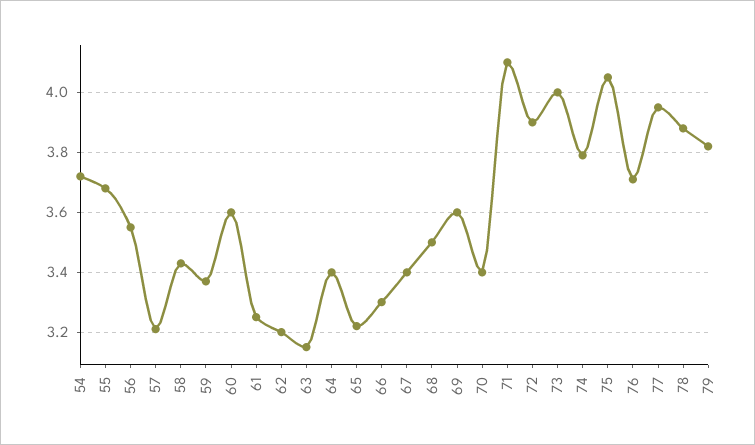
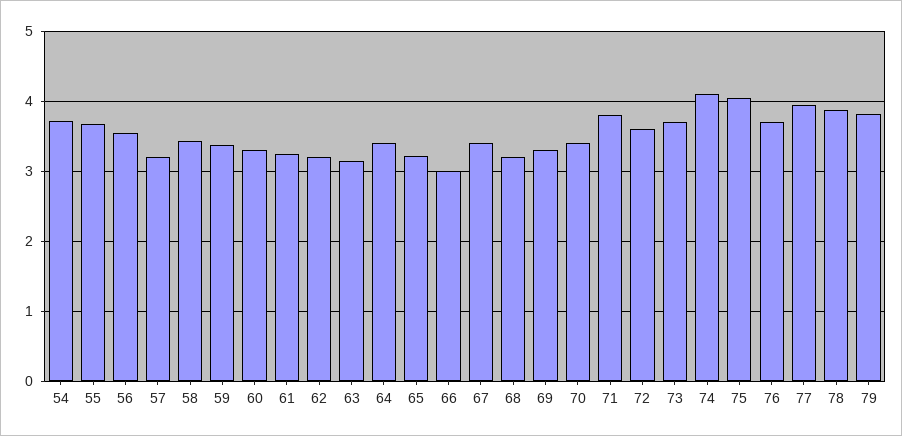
  {
    "54": 3.7,
    "55": 3.7,
    "56": 3.55,
    "57": 3.2,
    "58": 3.45,
    "59": 3.35,
-   "60": 3.6,
+   "60": 3.3,
    "61": 3.25,
    "62": 3.2,
    "63": 3.15,
    "64": 3.4,
    "65": 3.2,
-   "66": 3.3,
+   "66": 3,
    "67": 3.4,
-   "68": 3.5,
+   "68": 3.2,
-   "69": 3.6,
+   "69": 3.3,
    "70": 3.4,
-   "71": 4.1,
+   "71": 3.8,
-   "72": 3.9,
+   "72": 3.6,
-   "73": 4,
+   "73": 3.7,
-   "74": 3.8,
+   "74": 4.1,
    "75": 4.05,
    "76": 3.7,
    "77": 3.95,
    "78": 3.9,
    "79": 3.8
  }

